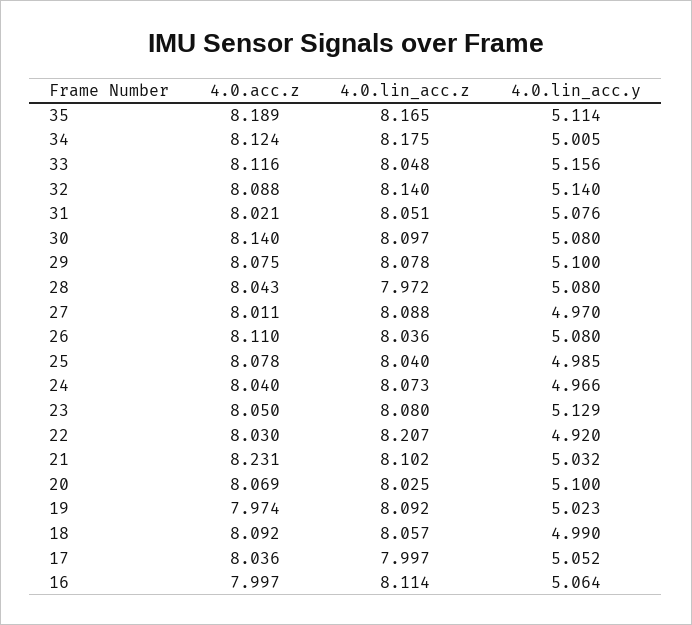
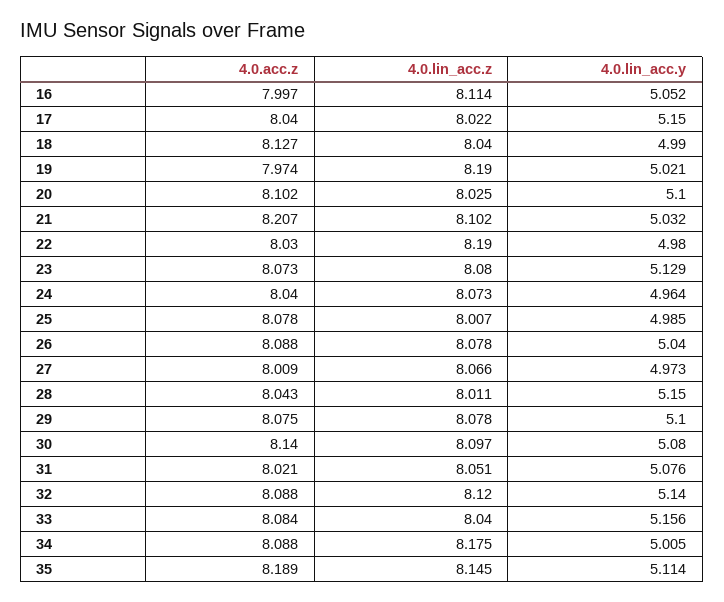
  {
    "4.0.acc.z": {
      "35": 8.189,
-     "34": 8.124,
+     "34": 8.088,
-     "33": 8.116,
+     "33": 8.084,
      "32": 8.088,
      "31": 8.021,
      "30": 8.14,
      "29": 8.075,
      "28": 8.043,
-     "27": 8.011,
+     "27": 8.009,
-     "26": 8.11,
+     "26": 8.088,
      "25": 8.078,
      "24": 8.04,
-     "23": 8.05,
+     "23": 8.073,
      "22": 8.03,
-     "21": 8.231,
+     "21": 8.207,
-     "20": 8.069,
+     "20": 8.102,
      "19": 7.974,
-     "18": 8.092,
+     "18": 8.127,
-     "17": 8.036,
+     "17": 8.04,
      "16": 7.997
    },
    "4.0.lin_acc.z": {
-     "35": 8.165,
+     "35": 8.145,
      "34": 8.175,
-     "33": 8.048,
+     "33": 8.04,
-     "32": 8.14,
+     "32": 8.12,
      "31": 8.051,
      "30": 8.097,
      "29": 8.078,
-     "28": 7.972,
+     "28": 8.011,
-     "27": 8.088,
+     "27": 8.066,
-     "26": 8.036,
+     "26": 8.078,
-     "25": 8.04,
+     "25": 8.007,
      "24": 8.073,
      "23": 8.08,
-     "22": 8.207,
+     "22": 8.19,
      "21": 8.102,
      "20": 8.025,
-     "19": 8.092,
+     "19": 8.19,
-     "18": 8.057,
+     "18": 8.04,
-     "17": 7.997,
+     "17": 8.022,
      "16": 8.114
    },
    "4.0.lin_acc.y": {
      "35": 5.114,
      "34": 5.005,
      "33": 5.156,
      "32": 5.14,
      "31": 5.076,
      "30": 5.08,
      "29": 5.1,
-     "28": 5.08,
+     "28": 5.15,
-     "27": 4.97,
+     "27": 4.973,
-     "26": 5.08,
+     "26": 5.04,
      "25": 4.985,
-     "24": 4.966,
+     "24": 4.964,
      "23": 5.129,
-     "22": 4.92,
+     "22": 4.98,
      "21": 5.032,
      "20": 5.1,
-     "19": 5.023,
+     "19": 5.021,
      "18": 4.99,
-     "17": 5.052,
+     "17": 5.15,
-     "16": 5.064
+     "16": 5.052
    }
  }

